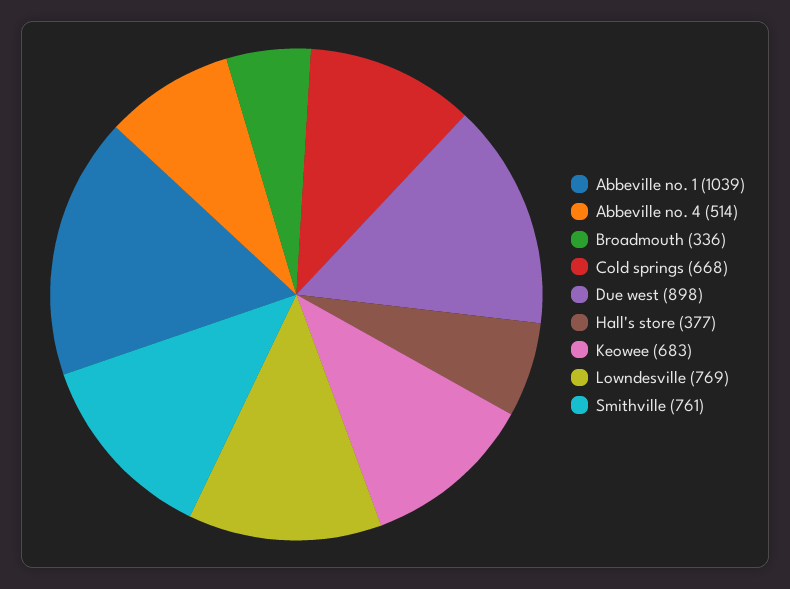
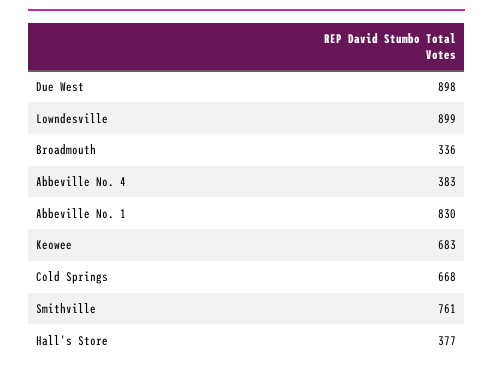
  {
-   "Abbeville no. 1": 1039,
+   "Abbeville no. 1": 830,
-   "Abbeville no. 4": 514,
+   "Abbeville no. 4": 383,
    "Broadmouth": 336,
    "Cold springs": 668,
    "Due west": 898,
    "Hall's store": 377,
    "Keowee": 683,
-   "Lowndesville": 769,
+   "Lowndesville": 899,
    "Smithville": 761
  }

